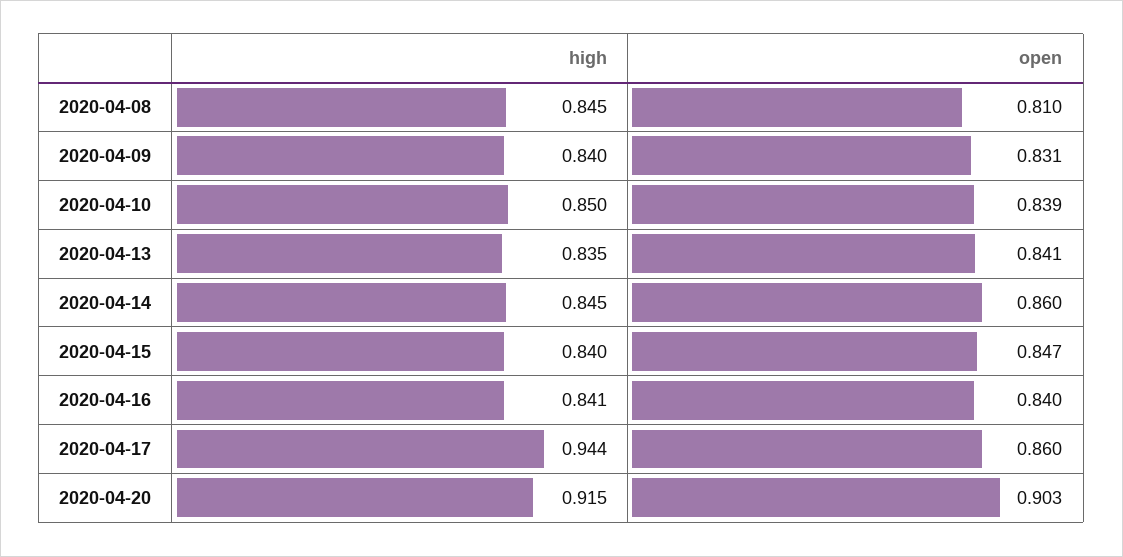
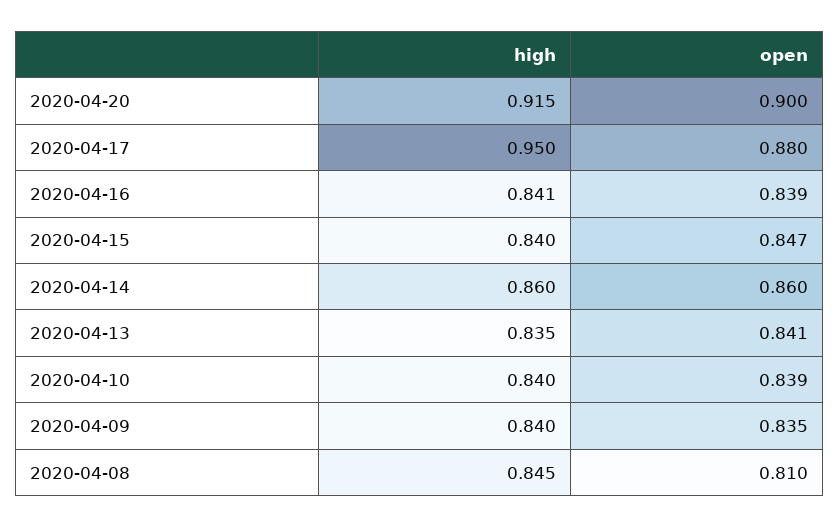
  {
    "high": {
      "2020-04-08": 0.845,
      "2020-04-09": 0.84,
-     "2020-04-10": 0.85,
+     "2020-04-10": 0.84,
      "2020-04-13": 0.835,
-     "2020-04-14": 0.845,
+     "2020-04-14": 0.86,
      "2020-04-15": 0.84,
      "2020-04-16": 0.841,
-     "2020-04-17": 0.944,
+     "2020-04-17": 0.95,
      "2020-04-20": 0.915
    },
    "open": {
      "2020-04-08": 0.81,
-     "2020-04-09": 0.831,
+     "2020-04-09": 0.835,
      "2020-04-10": 0.839,
      "2020-04-13": 0.841,
      "2020-04-14": 0.86,
      "2020-04-15": 0.847,
-     "2020-04-16": 0.84,
+     "2020-04-16": 0.839,
-     "2020-04-17": 0.86,
+     "2020-04-17": 0.88,
-     "2020-04-20": 0.903
+     "2020-04-20": 0.9
    }
  }

